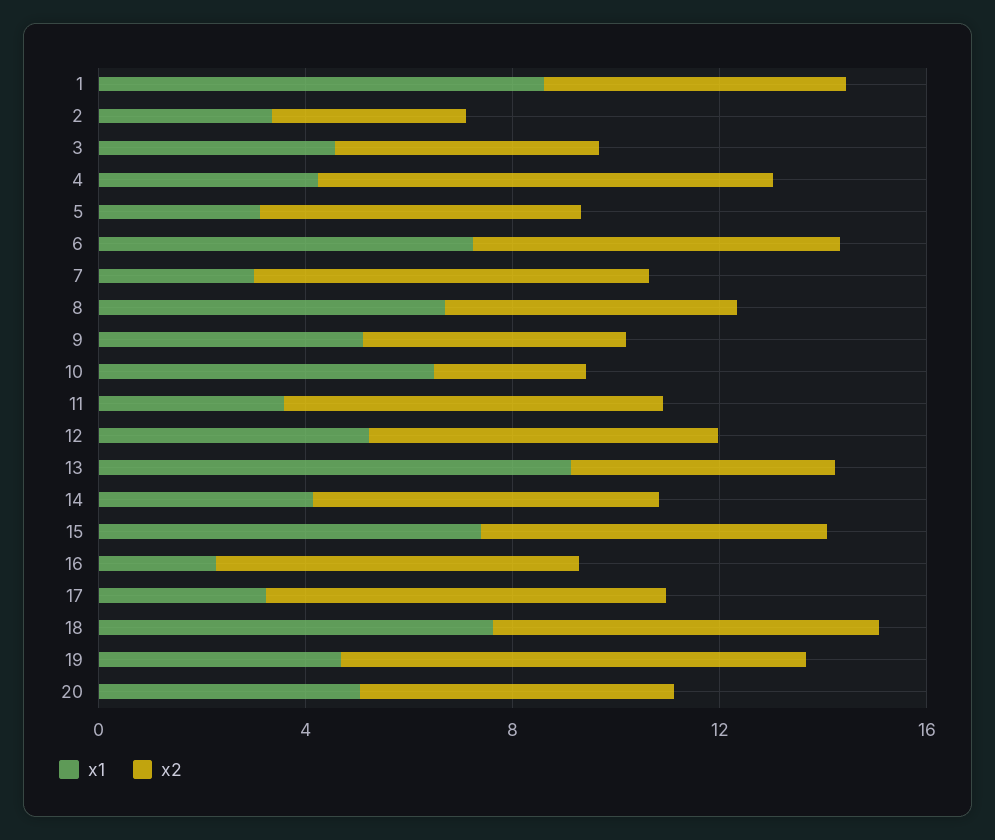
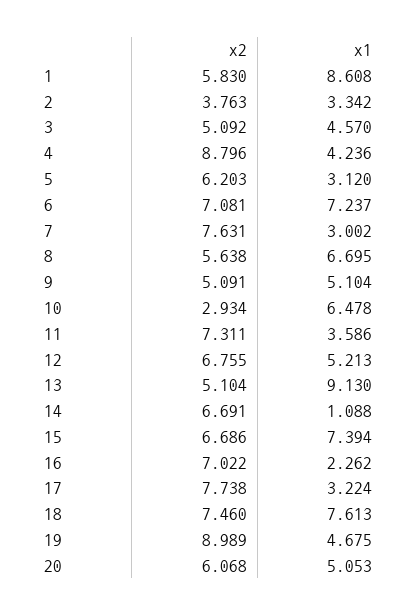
  {
    "x1": {
      "1": 8.608,
      "2": 3.342,
      "3": 4.57,
      "4": 4.236,
      "5": 3.12,
      "6": 7.237,
      "7": 3.002,
      "8": 6.695,
      "9": 5.104,
      "10": 6.478,
      "11": 3.586,
      "12": 5.213,
      "13": 9.13,
-     "14": 4,
+     "14": 1.088,
      "15": 7.394,
      "16": 2.262,
      "17": 3.224,
      "18": 7.613,
      "19": 4.675,
      "20": 5.053
    },
    "x2": {
      "1": 5.83,
      "2": 3.763,
      "3": 5.092,
      "4": 8.796,
      "5": 6.203,
      "6": 7.081,
      "7": 7.631,
      "8": 5.638,
      "9": 5.091,
      "10": 2.934,
      "11": 7.311,
      "12": 6.755,
      "13": 5.104,
      "14": 6.691,
      "15": 6.686,
      "16": 7.022,
      "17": 7.738,
      "18": 7.46,
      "19": 8.989,
      "20": 6.068
    }
  }

